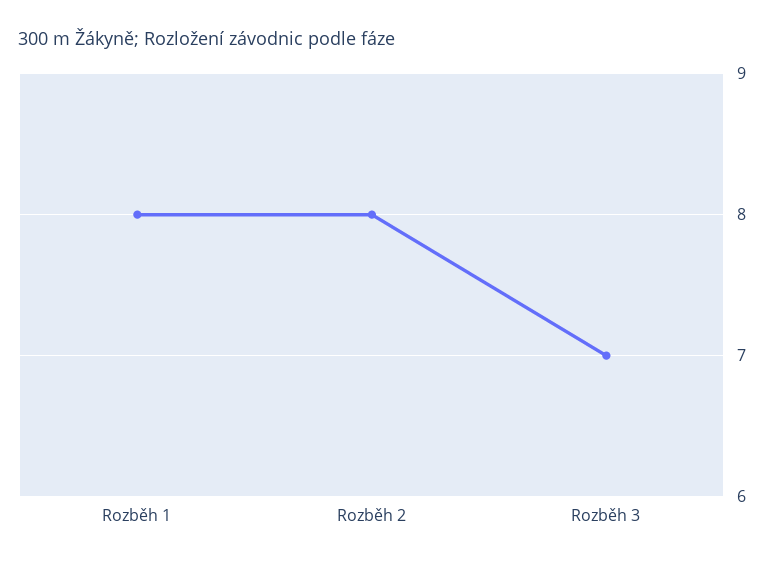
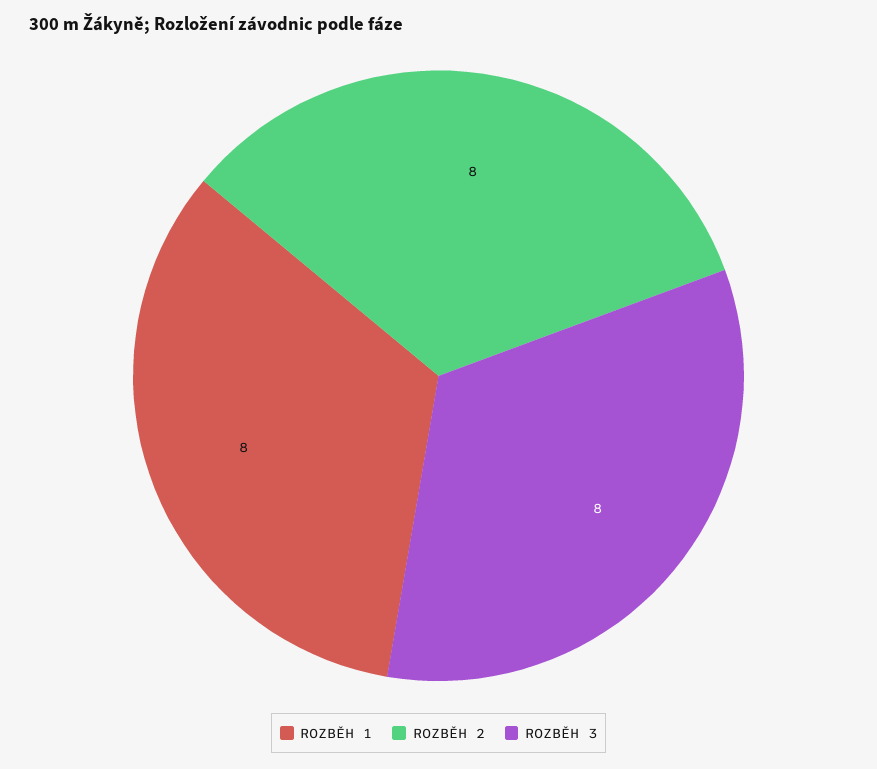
  {
    "Rozběh 1": 8,
    "Rozběh 2": 8,
-   "Rozběh 3": 7
+   "Rozběh 3": 8
  }

